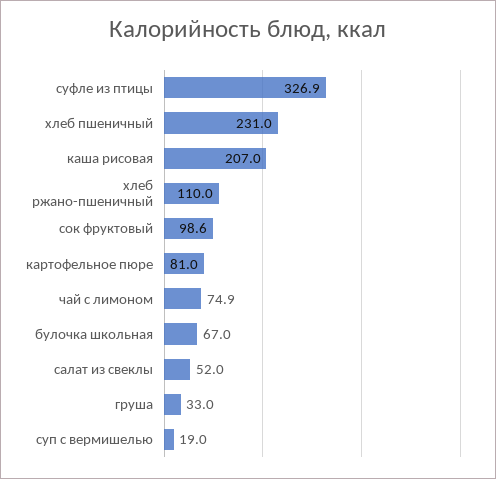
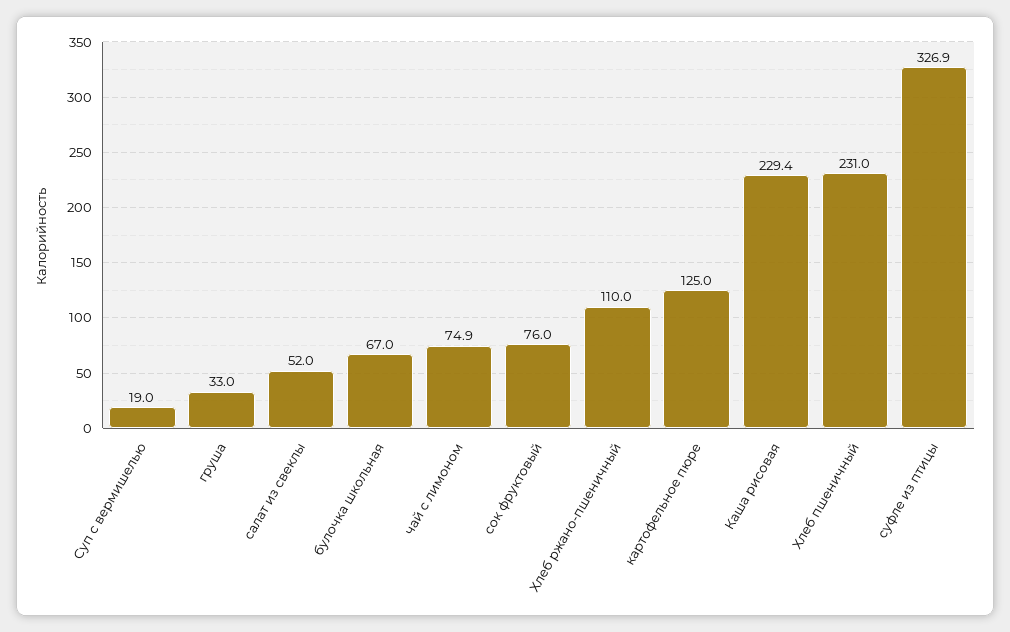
  {
    "суфле из птицы": 326.9,
    "хлеб пшеничный": 231,
-   "каша рисовая": 207,
+   "каша рисовая": 229.4,
    "хлеб ржано-пшеничный": 110,
-   "сок фруктовый": 98.6,
+   "сок фруктовый": 76,
-   "картофельное пюре": 81,
+   "картофельное пюре": 125,
    "чай с лимоном": 74.9,
    "булочка школьная": 67,
    "салат из свеклы": 52,
    "груша": 33,
    "суп с вермишелью": 19
  }

